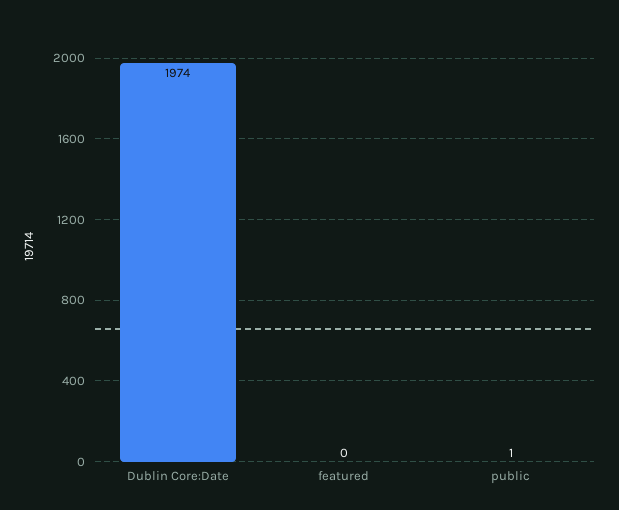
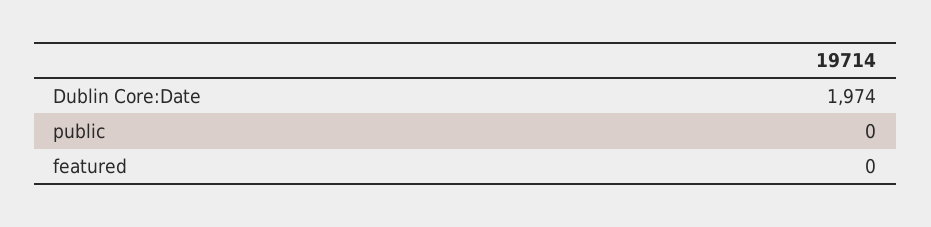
  {
    "Dublin Core:Date": 1974,
    "featured": 0,
-   "public": 1
+   "public": 0
  }

